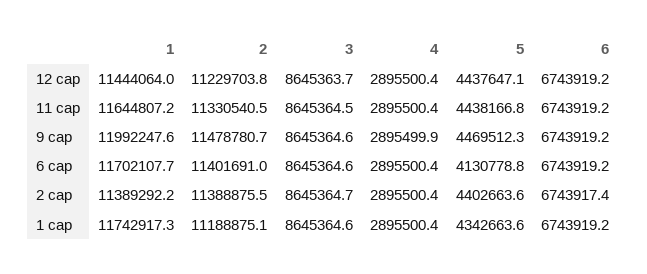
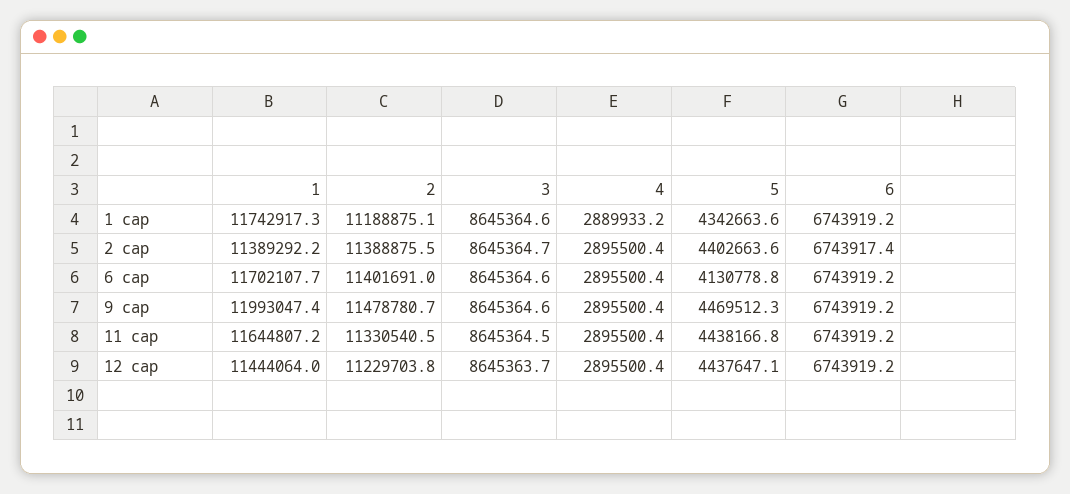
  {
    "1": {
      "12 сар": 11444064,
      "11 сар": 11644807.2,
-     "9 сар": 11992247.6,
+     "9 сар": 11993047.4,
      "6 сар": 11702107.7,
      "2 сар": 11389292.2,
      "1 сар": 11742917.3
    },
    "2": {
      "12 сар": 11229703.8,
      "11 сар": 11330540.5,
      "9 сар": 11478780.7,
      "6 сар": 11401691,
      "2 сар": 11388875.5,
      "1 сар": 11188875.1
    },
    "3": {
      "12 сар": 8645363.7,
      "11 сар": 8645364.5,
      "9 сар": 8645364.6,
      "6 сар": 8645364.6,
      "2 сар": 8645364.7,
      "1 сар": 8645364.6
    },
    "4": {
      "12 сар": 2895500.4,
      "11 сар": 2895500.4,
-     "9 сар": 2895499.9,
+     "9 сар": 2895500.4,
      "6 сар": 2895500.4,
      "2 сар": 2895500.4,
-     "1 сар": 2895500.4
+     "1 сар": 2889933.2
    },
    "5": {
      "12 сар": 4437647.1,
      "11 сар": 4438166.8,
      "9 сар": 4469512.3,
      "6 сар": 4130778.8,
      "2 сар": 4402663.6,
      "1 сар": 4342663.6
    },
    "6": {
      "12 сар": 6743919.2,
      "11 сар": 6743919.2,
      "9 сар": 6743919.2,
      "6 сар": 6743919.2,
      "2 сар": 6743917.4,
      "1 сар": 6743919.2
    }
  }

